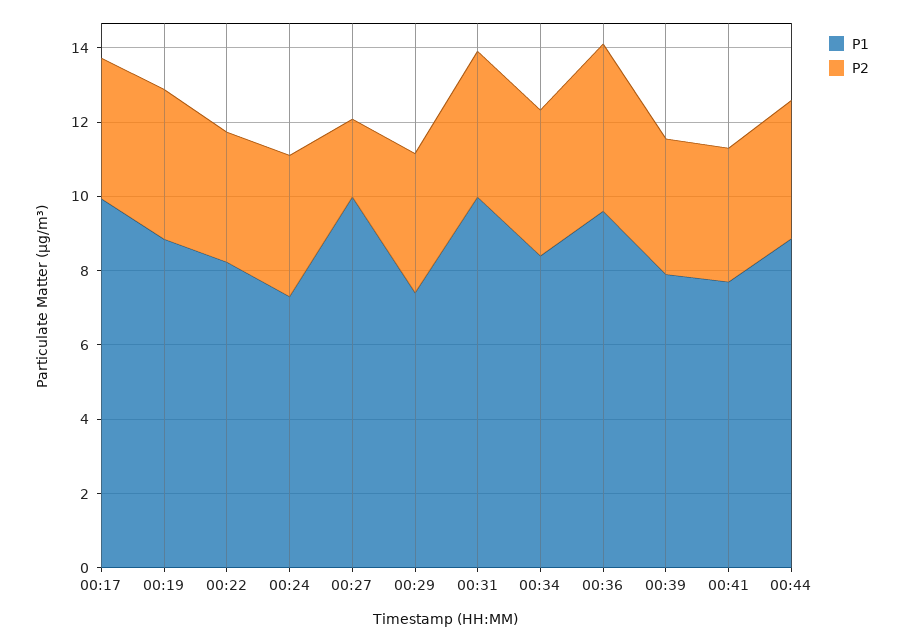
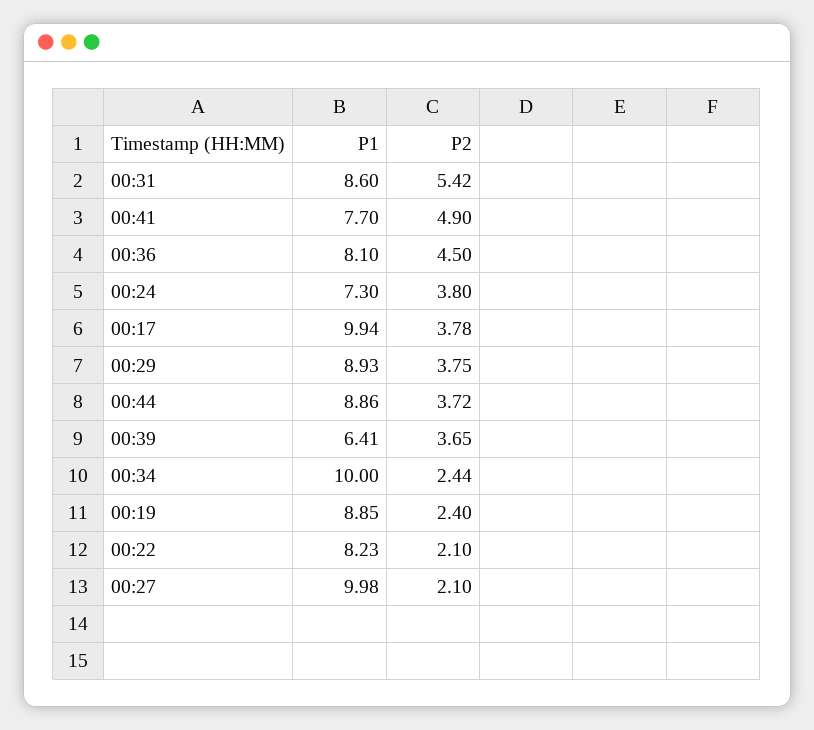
  {
    "P1": {
      "00:17": 9.94,
      "00:19": 8.85,
      "00:22": 8.23,
      "00:24": 7.3,
      "00:27": 9.98,
-     "00:29": 7.5,
+     "00:29": 8.93,
-     "00:31": 10,
+     "00:31": 8.6,
-     "00:34": 8.5,
+     "00:34": 10,
-     "00:36": 9.5,
+     "00:36": 8.1,
-     "00:39": 8,
+     "00:39": 6.41,
      "00:41": 7.7,
      "00:44": 8.86
    },
    "P2": {
      "00:17": 3.78,
-     "00:19": 4,
+     "00:19": 2.4,
-     "00:22": 3.5,
+     "00:22": 2.1,
      "00:24": 3.8,
      "00:27": 2.1,
      "00:29": 3.75,
-     "00:31": 4,
+     "00:31": 5.42,
-     "00:34": 4,
+     "00:34": 2.44,
      "00:36": 4.5,
      "00:39": 3.65,
-     "00:41": 3.5,
+     "00:41": 4.9,
      "00:44": 3.72
    }
  }

